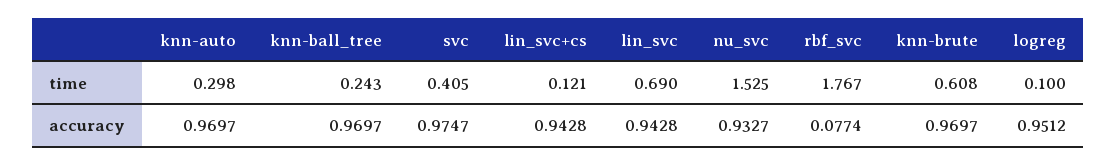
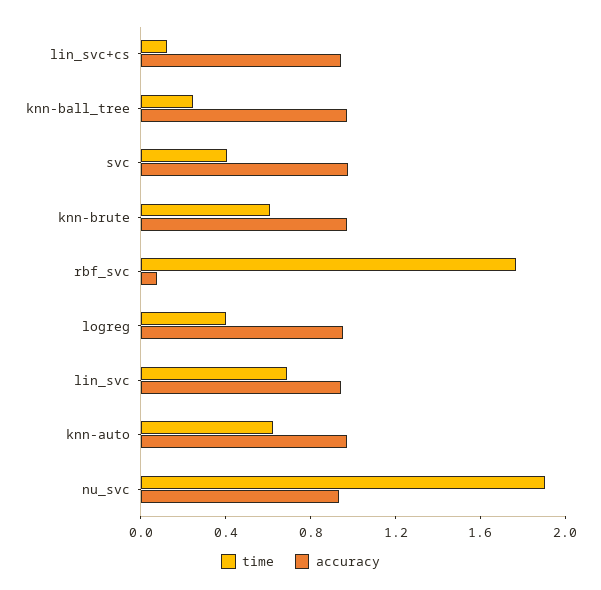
  {
    "time": {
-     "knn-auto": 0.298,
+     "knn-auto": 0.6,
      "knn-ball_tree": 0.243,
      "svc": 0.405,
      "lin_svc+cs": 0.121,
      "lin_svc": 0.69,
-     "nu_svc": 1.525,
+     "nu_svc": 1.9,
      "rbf_svc": 1.767,
      "knn-brute": 0.608,
-     "logreg": 0.1
+     "logreg": 0.4
    },
    "accuracy": {
      "knn-auto": 0.9697,
      "knn-ball_tree": 0.9697,
      "svc": 0.9747,
      "lin_svc+cs": 0.9428,
      "lin_svc": 0.9428,
      "nu_svc": 0.9327,
      "rbf_svc": 0.0774,
      "knn-brute": 0.9697,
      "logreg": 0.9512
    }
  }

